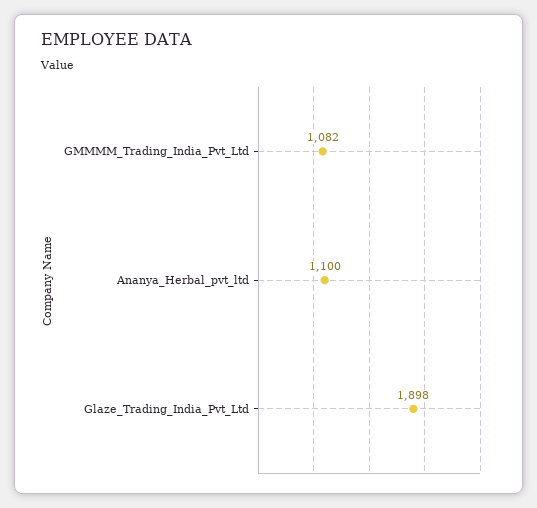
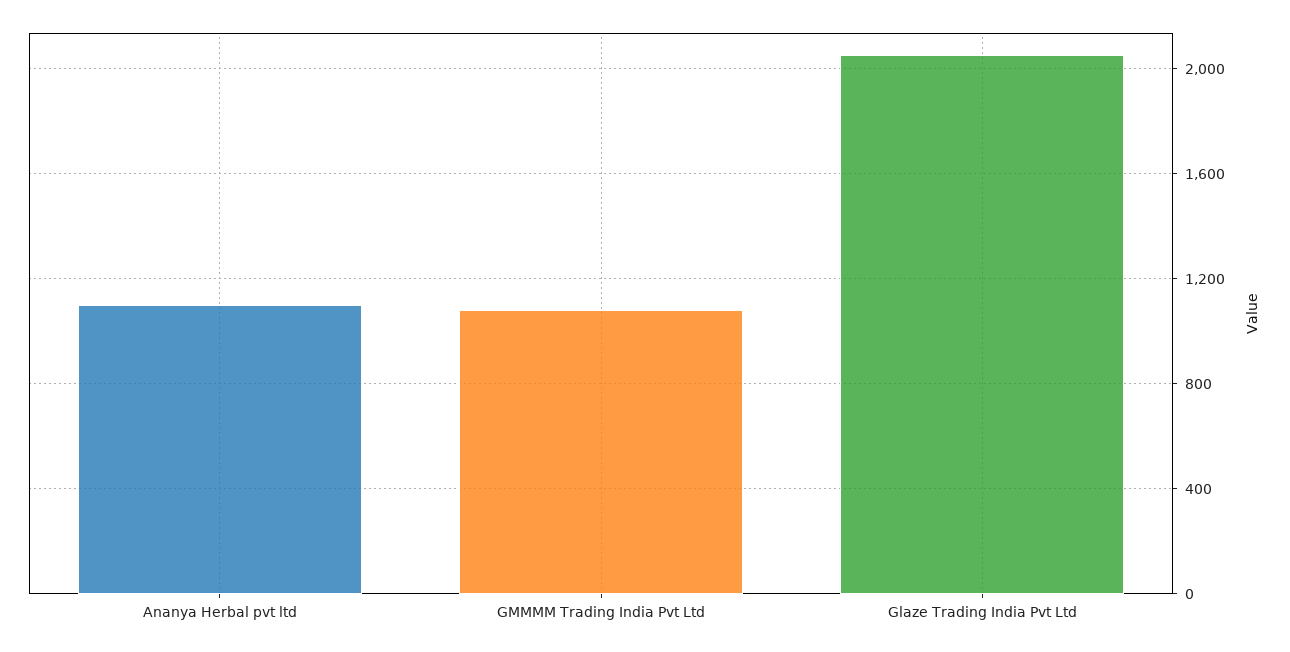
  {
    "GMMMM_Trading_India_Pvt_Ltd": 1082,
    "Ananya_Herbal_pvt_ltd": 1100,
-   "Glaze_Trading_India_Pvt_Ltd": 1898
+   "Glaze_Trading_India_Pvt_Ltd": 2050
  }

